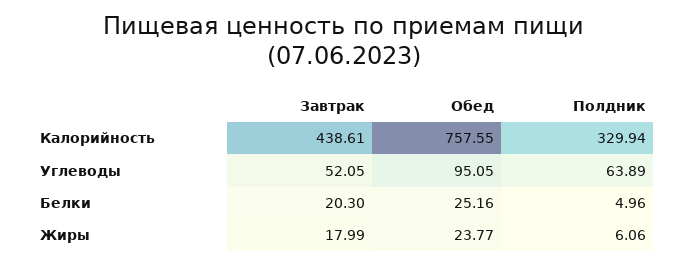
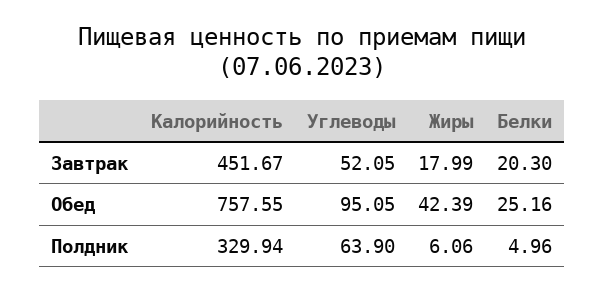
  {
    "Завтрак": {
-     "Калорийность": 438.61,
+     "Калорийность": 451.67,
      "Углеводы": 52.05,
      "Белки": 20.3,
      "Жиры": 17.99
    },
    "Обед": {
      "Калорийность": 757.55,
      "Углеводы": 95.05,
      "Белки": 25.16,
-     "Жиры": 23.77
+     "Жиры": 42.39
    },
    "Полдник": {
      "Калорийность": 329.94,
-     "Углеводы": 63.89,
+     "Углеводы": 63.9,
      "Белки": 4.96,
      "Жиры": 6.06
    }
  }

